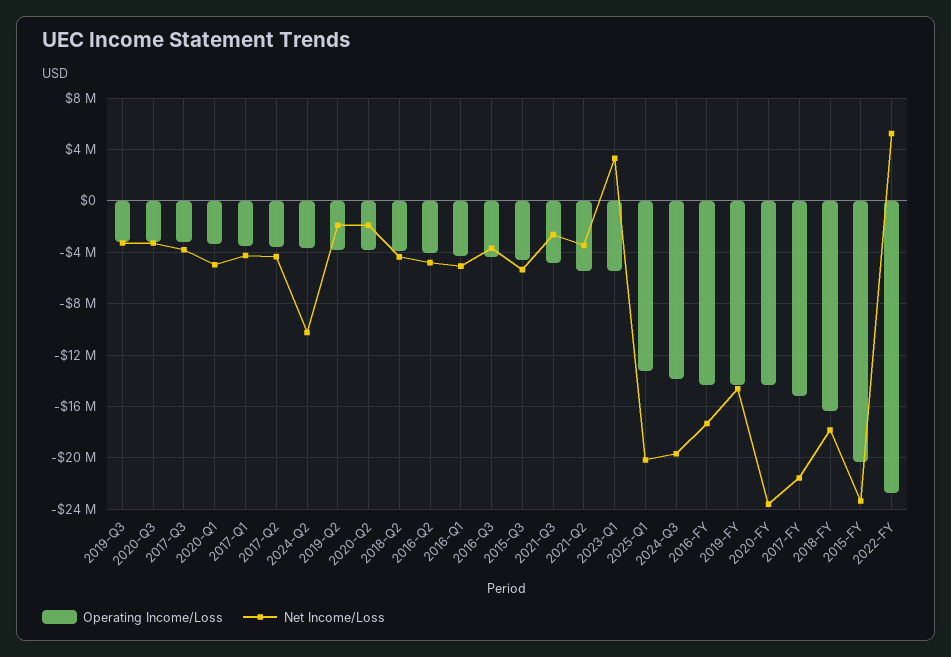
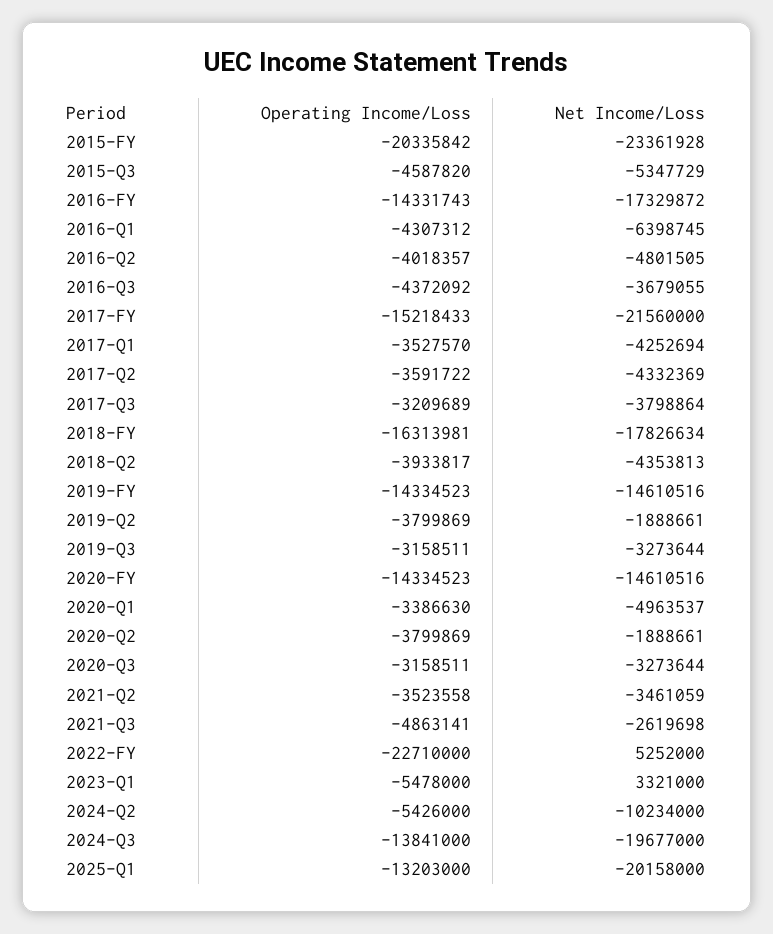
  {
    "Operating Income/Loss": {
      "2019-Q3": -3158511,
      "2020-Q3": -3158511,
      "2017-Q3": -3209689,
      "2020-Q1": -3386630,
      "2017-Q1": -3527570,
      "2017-Q2": -3591722,
-     "2024-Q2": -3500000,
+     "2024-Q2": -5426000,
      "2019-Q2": -3799869,
      "2020-Q2": -3799869,
      "2018-Q2": -3933817,
      "2016-Q2": -4018357,
      "2016-Q1": -4307312,
      "2016-Q3": -4372092,
      "2015-Q3": -4587820,
      "2021-Q3": -4863141,
-     "2021-Q2": -5500000,
+     "2021-Q2": -3523558,
      "2023-Q1": -5478000,
      "2025-Q1": -13203000,
      "2024-Q3": -13841000,
      "2016-FY": -14331743,
      "2019-FY": -14334523,
      "2020-FY": -14334523,
      "2017-FY": -15218433,
      "2018-FY": -16313981,
      "2015-FY": -20335842,
      "2022-FY": -22710000
    },
    "Net Income/Loss": {
      "2019-Q3": -3273644,
      "2020-Q3": -3273644,
      "2017-Q3": -3798864,
      "2020-Q1": -4963537,
      "2017-Q1": -4252694,
      "2017-Q2": -4332369,
      "2024-Q2": -10234000,
      "2019-Q2": -1888661,
      "2020-Q2": -1888661,
      "2018-Q2": -4353813,
      "2016-Q2": -4801505,
-     "2016-Q1": -5000000,
+     "2016-Q1": -6398745,
      "2016-Q3": -3679055,
      "2015-Q3": -5347729,
      "2021-Q3": -2619698,
      "2021-Q2": -3461059,
      "2023-Q1": 3321000,
      "2025-Q1": -20158000,
      "2024-Q3": -19677000,
      "2016-FY": -17329872,
      "2019-FY": -14610516,
-     "2020-FY": -23500000,
+     "2020-FY": -14610516,
      "2017-FY": -21560000,
      "2018-FY": -17826634,
      "2015-FY": -23361928,
      "2022-FY": 5252000
    }
  }

